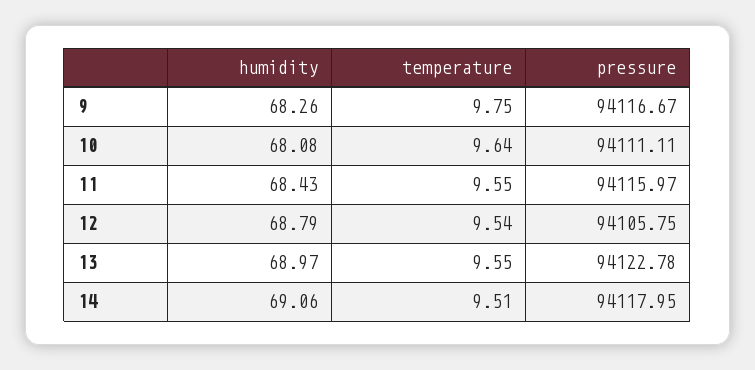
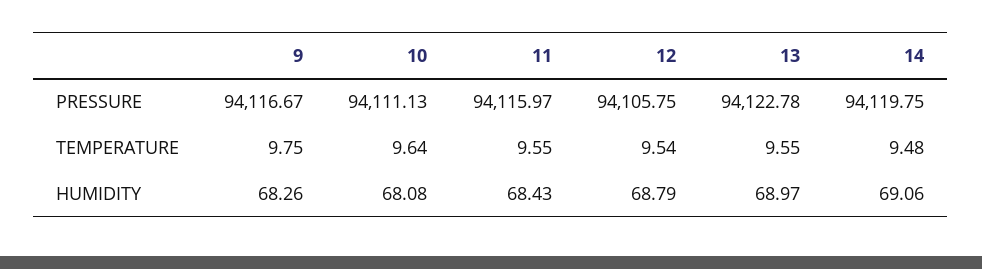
  {
    "humidity": {
      "9": 68.26,
      "10": 68.08,
      "11": 68.43,
      "12": 68.79,
      "13": 68.97,
      "14": 69.06
    },
    "temperature": {
      "9": 9.75,
      "10": 9.64,
      "11": 9.55,
      "12": 9.54,
      "13": 9.55,
-     "14": 9.51
+     "14": 9.48
    },
    "pressure": {
      "9": 94116.67,
-     "10": 94111.11,
+     "10": 94111.13,
      "11": 94115.97,
      "12": 94105.75,
      "13": 94122.78,
-     "14": 94117.95
+     "14": 94119.75
    }
  }

